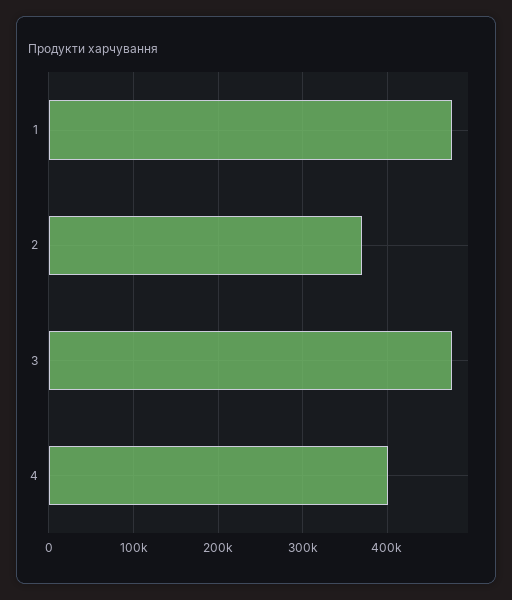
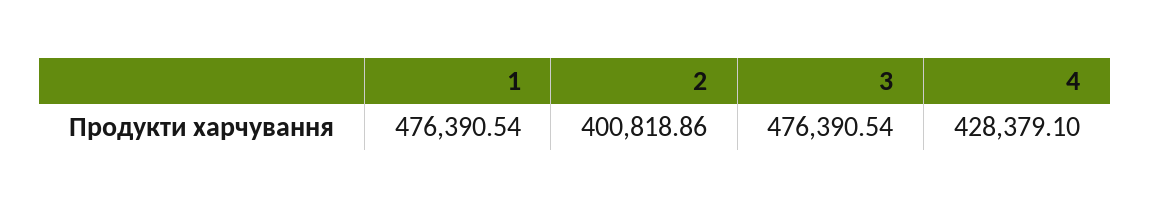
  {
    "1": 476390.54,
-   "2": 370000,
+   "2": 400818.86,
    "3": 476390.54,
-   "4": 400000
+   "4": 428379.1
  }

